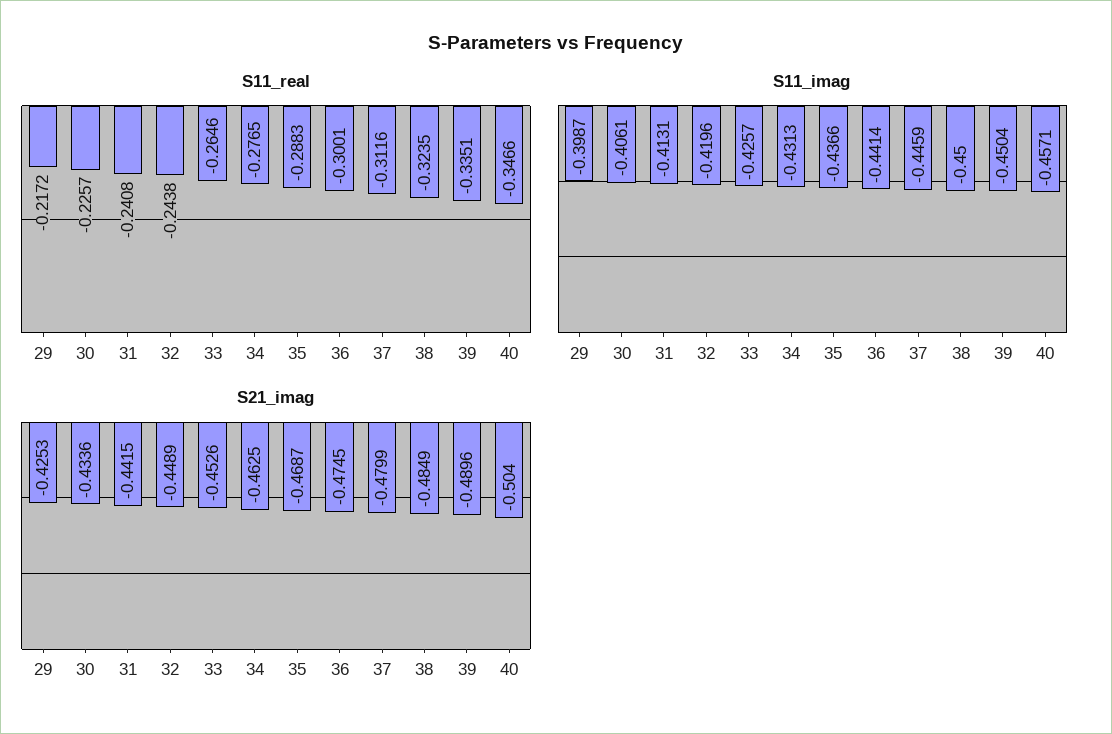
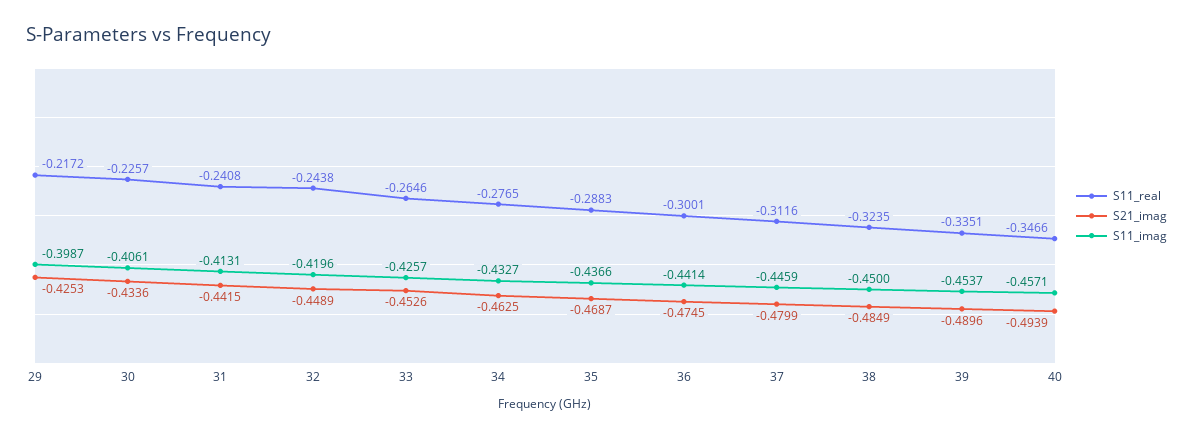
  {
    "S11_real": {
      "29": -0.2172,
      "30": -0.2257,
      "31": -0.2408,
      "32": -0.2438,
      "33": -0.2646,
      "34": -0.2765,
      "35": -0.2883,
      "36": -0.3001,
      "37": -0.3116,
      "38": -0.3235,
      "39": -0.3351,
      "40": -0.3466
    },
    "S11_imag": {
      "29": -0.3987,
      "30": -0.4061,
      "31": -0.4131,
      "32": -0.4196,
      "33": -0.4257,
-     "34": -0.4313,
+     "34": -0.4327,
      "35": -0.4366,
      "36": -0.4414,
      "37": -0.4459,
      "38": -0.45,
-     "39": -0.4504,
+     "39": -0.4537,
      "40": -0.4571
    },
    "S21_imag": {
      "29": -0.4253,
      "30": -0.4336,
      "31": -0.4415,
      "32": -0.4489,
      "33": -0.4526,
      "34": -0.4625,
      "35": -0.4687,
      "36": -0.4745,
      "37": -0.4799,
      "38": -0.4849,
      "39": -0.4896,
-     "40": -0.504
+     "40": -0.4939
    }
  }

